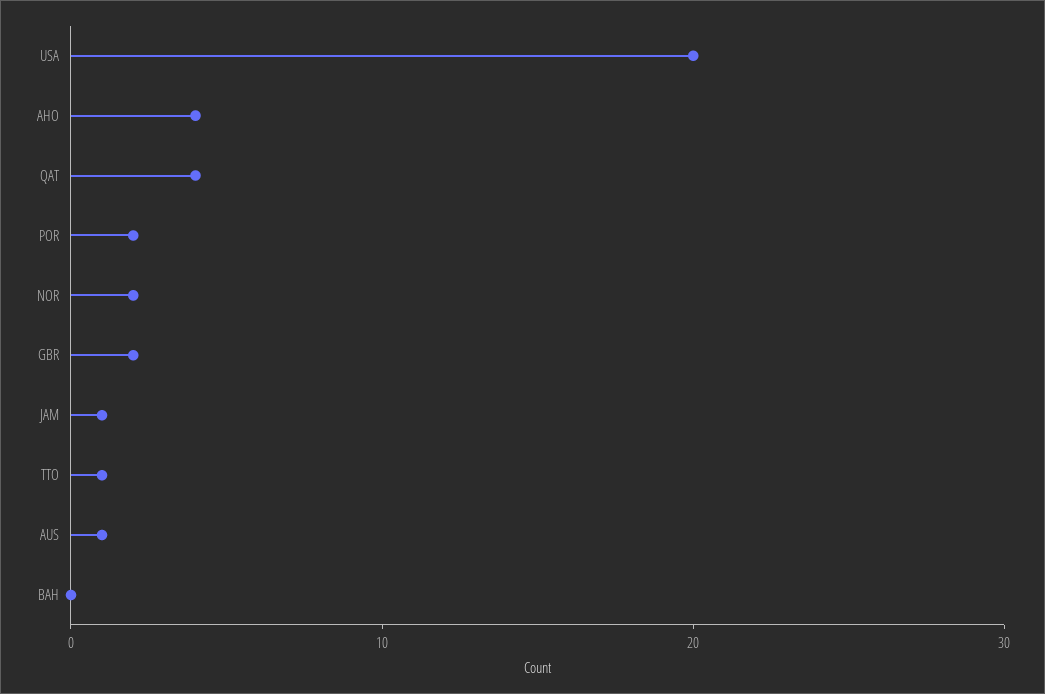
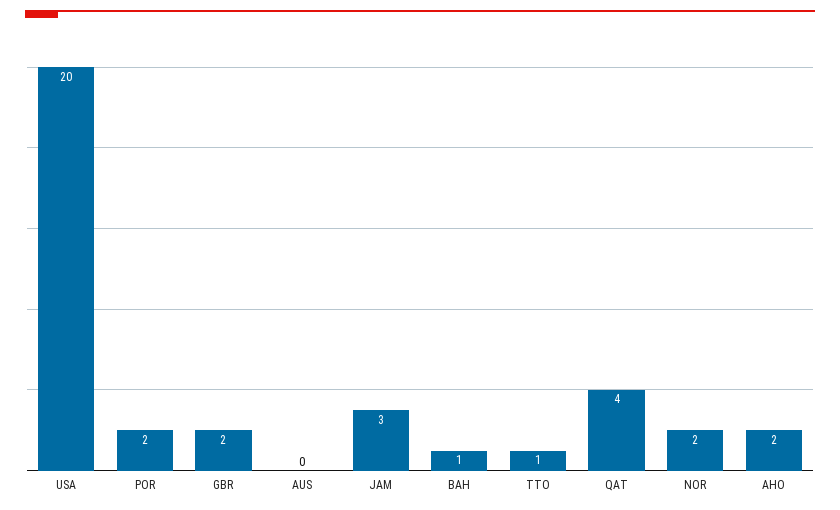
  {
    "USA": 20,
-   "AHO": 4,
+   "AHO": 2,
    "QAT": 4,
    "POR": 2,
    "NOR": 2,
    "GBR": 2,
-   "JAM": 1,
+   "JAM": 3,
    "TTO": 1,
-   "AUS": 1,
+   "AUS": 0,
-   "BAH": 0
+   "BAH": 1
  }

